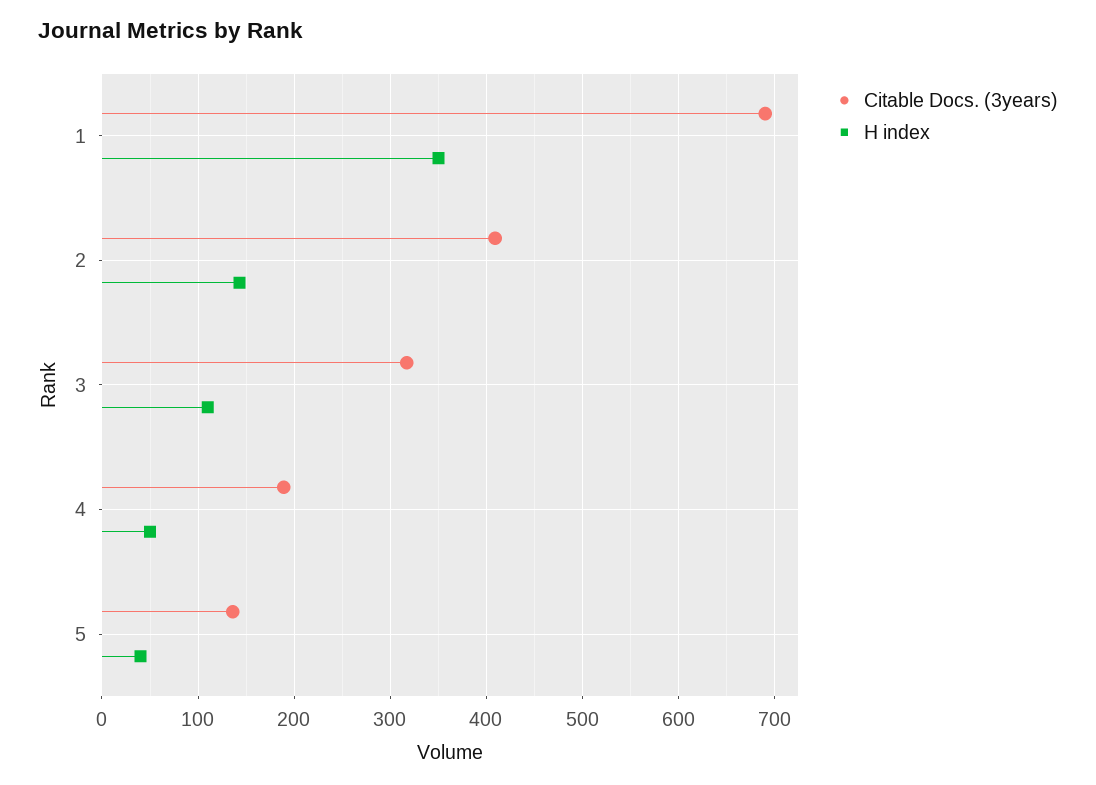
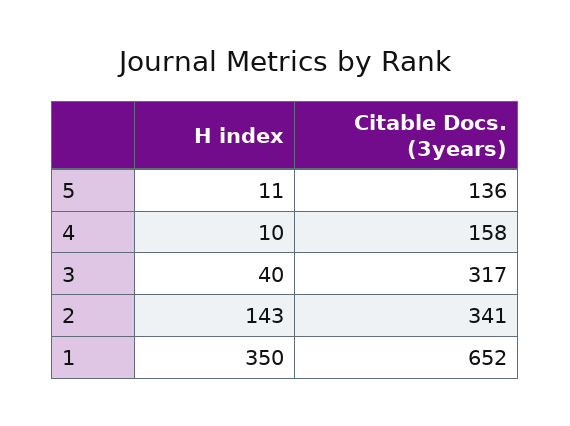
  {
    "Citable Docs. (3years)": {
-     "1": 690,
+     "1": 652,
-     "2": 410,
+     "2": 341,
      "3": 317,
-     "4": 190,
+     "4": 158,
      "5": 136
    },
    "H index": {
      "1": 350,
      "2": 143,
-     "3": 110,
+     "3": 40,
-     "4": 50,
+     "4": 10,
-     "5": 40
+     "5": 11
    }
  }

